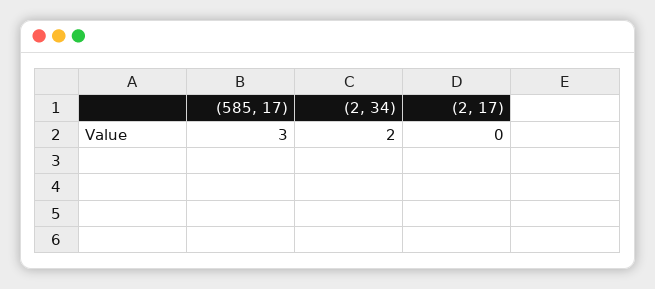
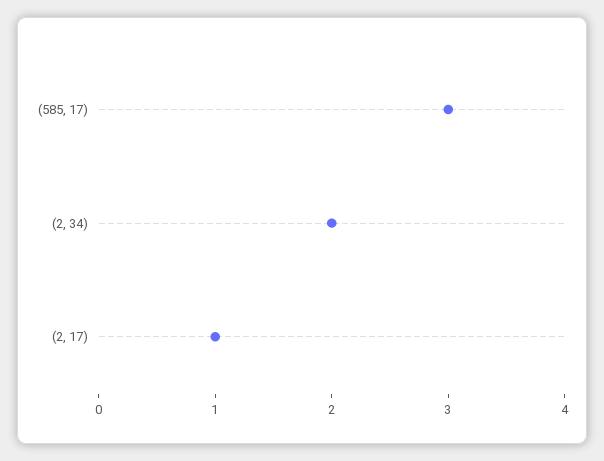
  {
    "(585, 17)": 3,
    "(2, 34)": 2,
-   "(2, 17)": 0
+   "(2, 17)": 1
  }

